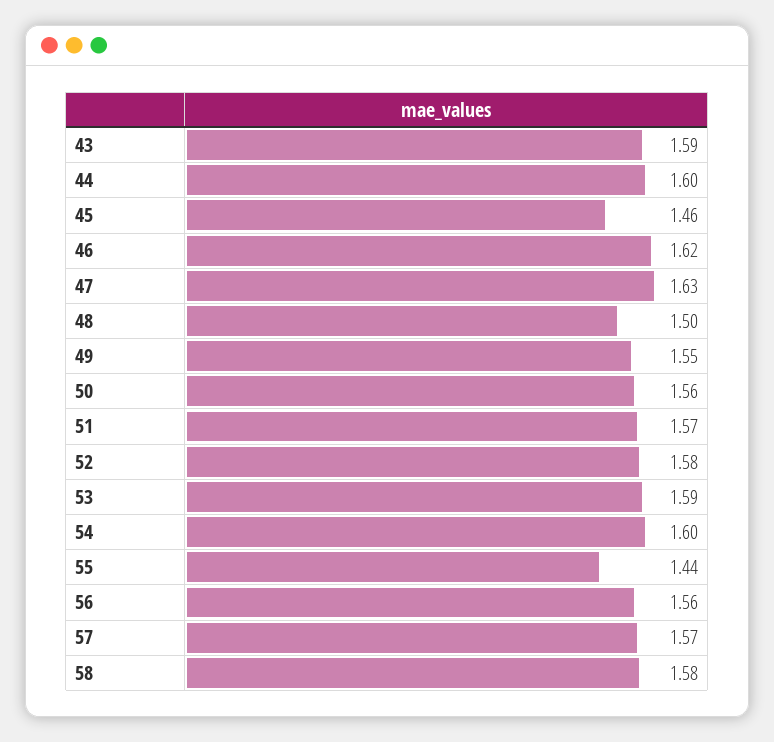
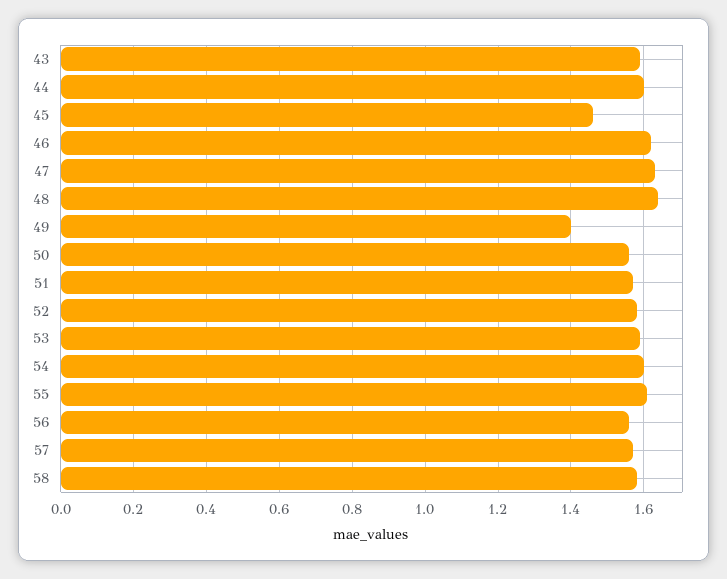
  {
    "43": 1.59,
    "44": 1.6,
    "45": 1.46,
    "46": 1.62,
    "47": 1.63,
-   "48": 1.5,
+   "48": 1.65,
-   "49": 1.55,
+   "49": 1.4,
    "50": 1.56,
    "51": 1.57,
    "52": 1.58,
    "53": 1.59,
    "54": 1.6,
-   "55": 1.44,
+   "55": 1.6,
    "56": 1.56,
    "57": 1.57,
    "58": 1.58
  }

